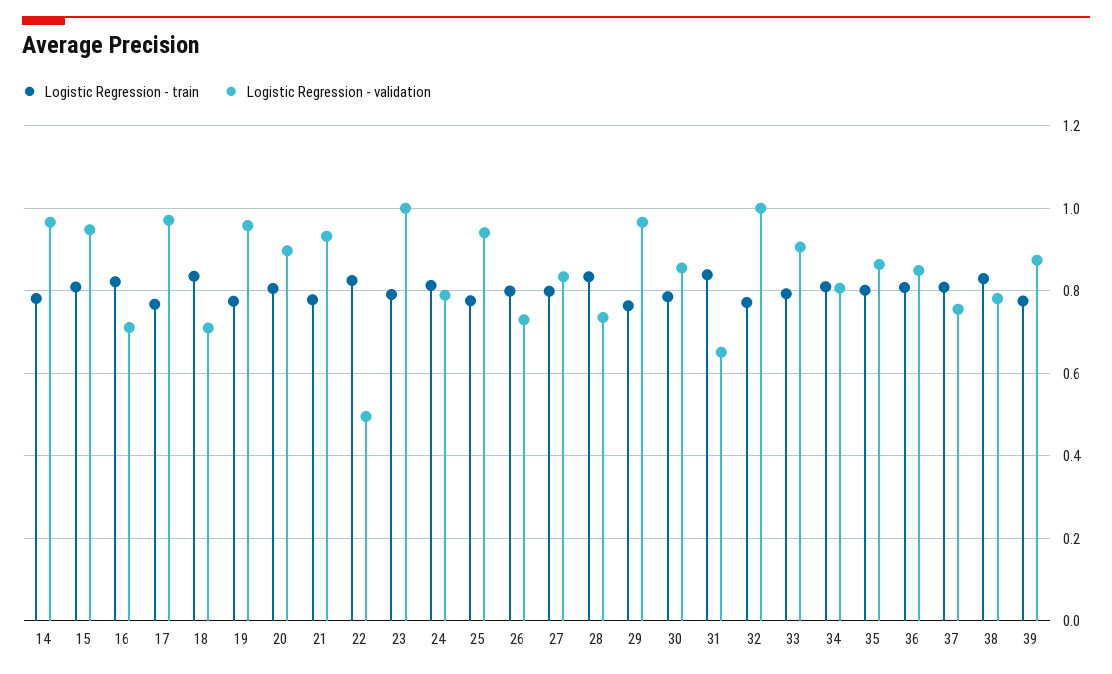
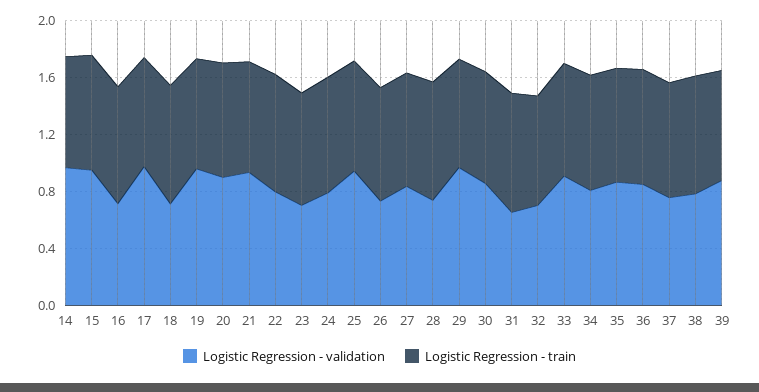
  {
    "Logistic Regression - train": {
      "14": 0.78,
      "15": 0.8,
      "16": 0.82,
      "17": 0.76,
      "18": 0.84,
      "19": 0.78,
      "20": 0.8,
      "21": 0.78,
      "22": 0.82,
      "23": 0.8,
      "24": 0.82,
      "25": 0.78,
      "26": 0.8,
      "27": 0.8,
      "28": 0.84,
      "29": 0.76,
      "30": 0.78,
      "31": 0.84,
      "32": 0.78,
      "33": 0.8,
      "34": 0.8,
      "35": 0.8,
      "36": 0.8,
      "37": 0.8,
      "38": 0.82,
      "39": 0.78
    },
    "Logistic Regression - validation": {
      "14": 0.96,
      "15": 0.94,
      "16": 0.72,
      "17": 0.98,
      "18": 0.72,
      "19": 0.96,
      "20": 0.9,
      "21": 0.94,
-     "22": 0.5,
+     "22": 0.8,
-     "23": 1,
+     "23": 0.7,
      "24": 0.78,
      "25": 0.94,
      "26": 0.74,
      "27": 0.84,
      "28": 0.74,
      "29": 0.96,
      "30": 0.86,
      "31": 0.66,
-     "32": 1,
+     "32": 0.7,
      "33": 0.9,
      "34": 0.8,
      "35": 0.86,
      "36": 0.84,
      "37": 0.76,
      "38": 0.78,
      "39": 0.88
    }
  }

